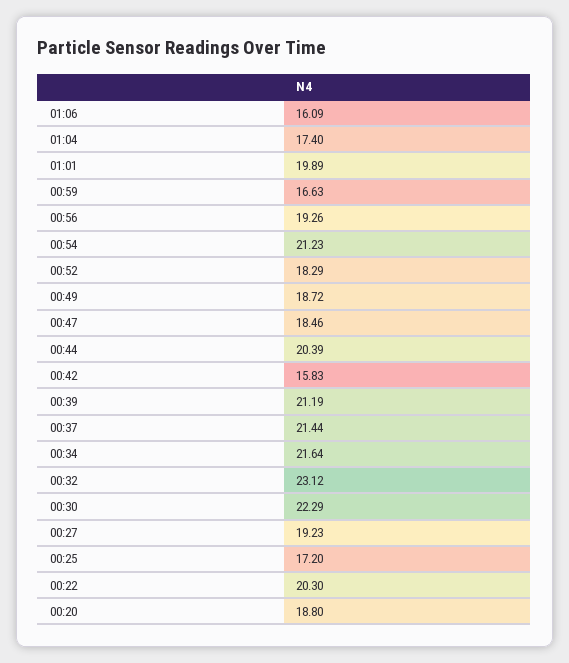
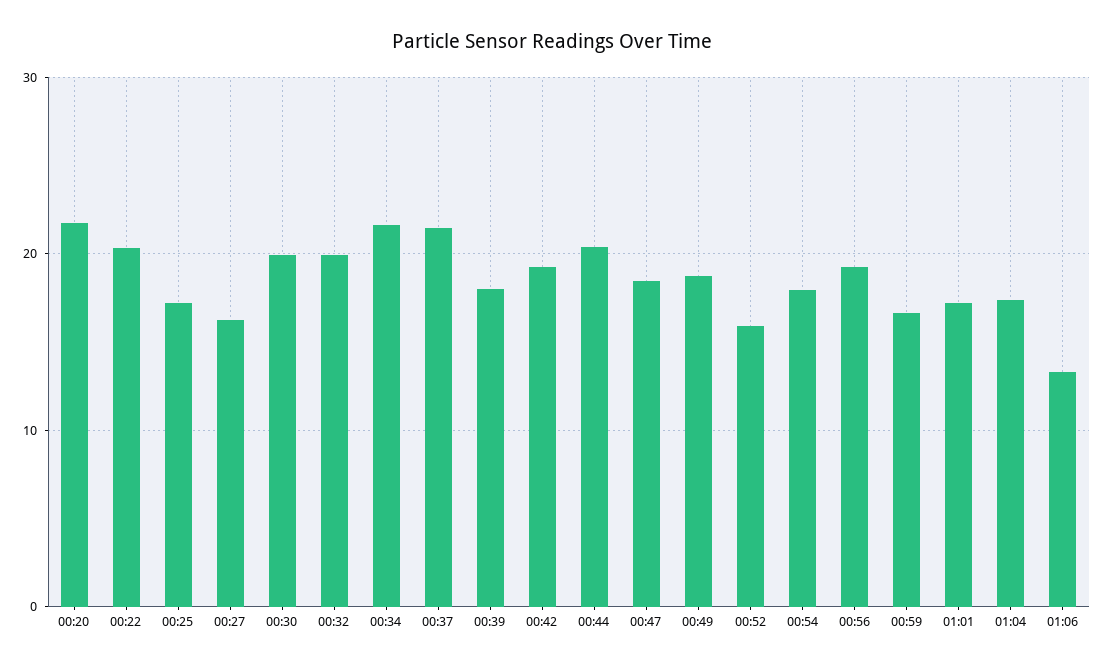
  {
-   "01:06": 16.09,
+   "01:06": 13,
    "01:04": 17.4,
-   "01:01": 19.89,
+   "01:01": 17,
    "00:59": 16.63,
    "00:56": 19.26,
-   "00:54": 21.23,
+   "00:54": 18,
-   "00:52": 18.29,
+   "00:52": 16,
    "00:49": 18.72,
    "00:47": 18.46,
    "00:44": 20.39,
-   "00:42": 15.83,
+   "00:42": 19,
-   "00:39": 21.19,
+   "00:39": 18,
    "00:37": 21.44,
    "00:34": 21.64,
-   "00:32": 23.12,
+   "00:32": 20,
-   "00:30": 22.29,
+   "00:30": 20,
-   "00:27": 19.23,
+   "00:27": 16,
    "00:25": 17.2,
    "00:22": 20.3,
-   "00:20": 18.8
+   "00:20": 22
  }

